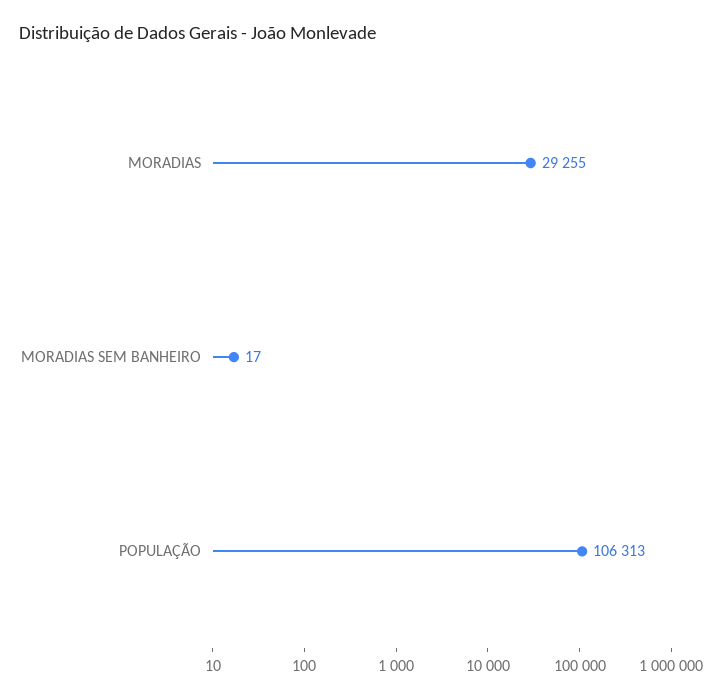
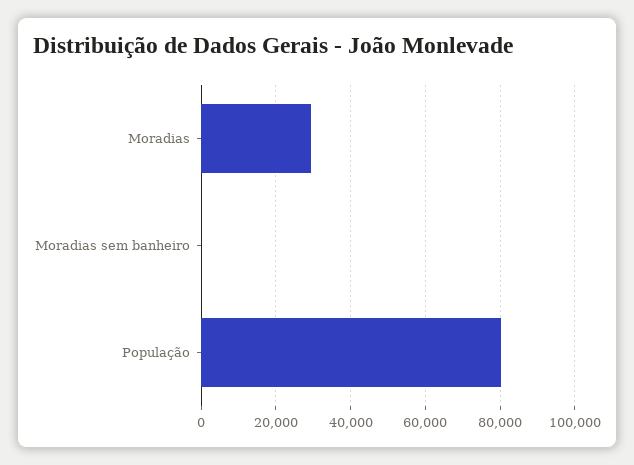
  {
    "MORADIAS": 29255,
    "MORADIAS SEM BANHEIRO": 17,
-   "POPULAÇÃO": 106313
+   "POPULAÇÃO": 80000
  }

